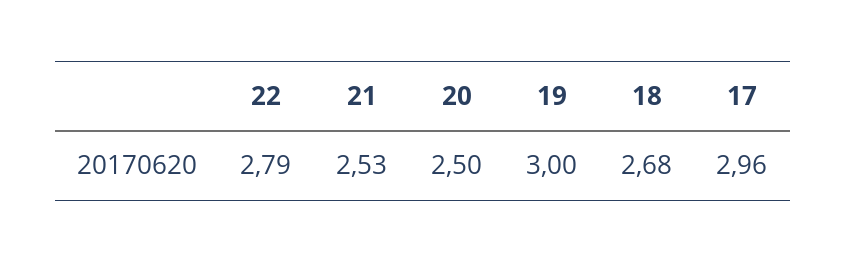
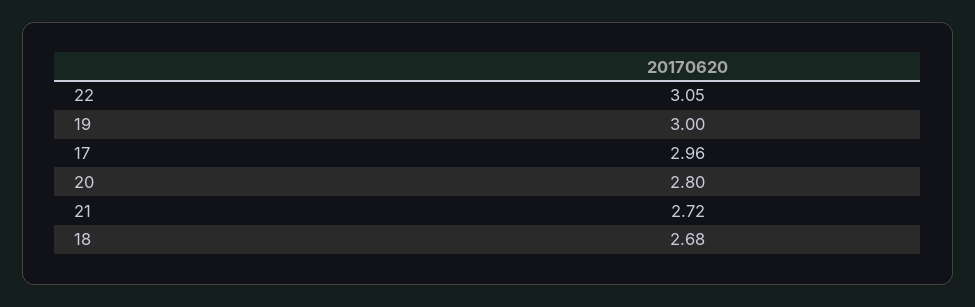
  {
-   "22": 2.79,
+   "22": 3.05,
-   "21": 2.53,
+   "21": 2.72,
-   "20": 2.5,
+   "20": 2.8,
    "19": 3,
    "18": 2.68,
    "17": 2.96
  }

